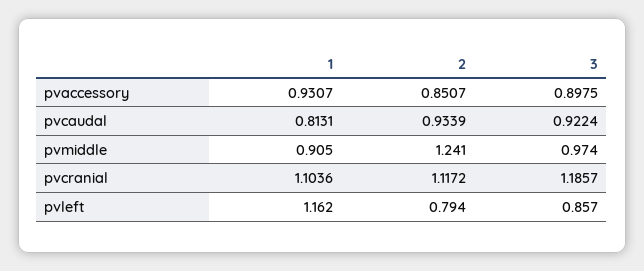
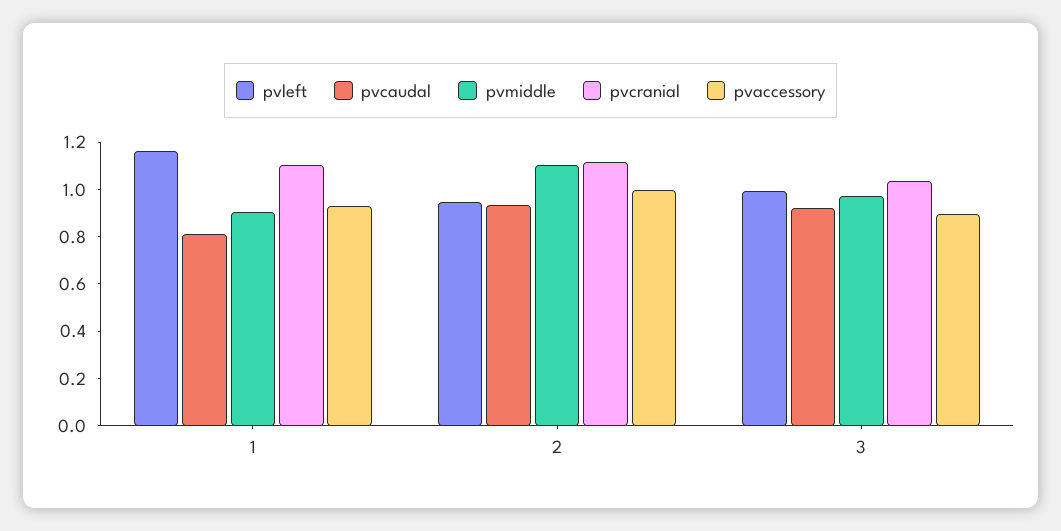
  {
    "pvaccessory": {
      "1": 0.9307,
-     "2": 0.8507,
+     "2": 1,
      "3": 0.8975
    },
    "pvcaudal": {
      "1": 0.8131,
      "2": 0.9339,
      "3": 0.9224
    },
    "pvmiddle": {
      "1": 0.905,
-     "2": 1.241,
+     "2": 1.1,
      "3": 0.974
    },
    "pvcranial": {
      "1": 1.1036,
      "2": 1.1172,
-     "3": 1.1857
+     "3": 1.05
    },
    "pvleft": {
      "1": 1.162,
-     "2": 0.794,
+     "2": 0.95,
-     "3": 0.857
+     "3": 1
    }
  }

